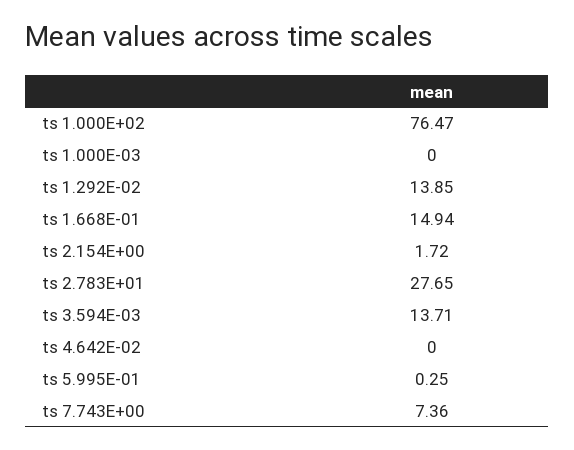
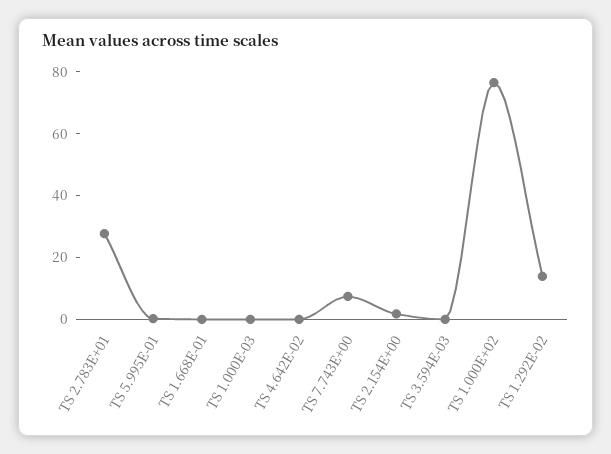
  {
    "ts 1.000E+02": 76.47,
    "ts 1.000E-03": 0,
    "ts 1.292E-02": 13.85,
-   "ts 1.668E-01": 14.94,
+   "ts 1.668E-01": 0,
    "ts 2.154E+00": 1.72,
    "ts 2.783E+01": 27.65,
-   "ts 3.594E-03": 13.71,
+   "ts 3.594E-03": 0,
    "ts 4.642E-02": 0,
    "ts 5.995E-01": 0.25,
    "ts 7.743E+00": 7.36
  }

